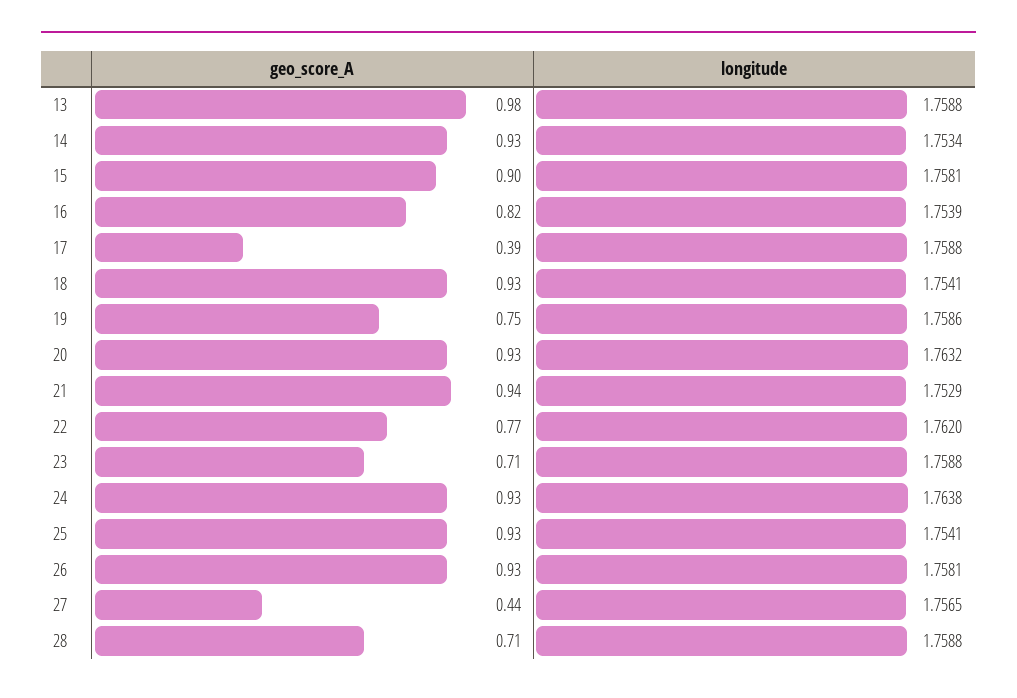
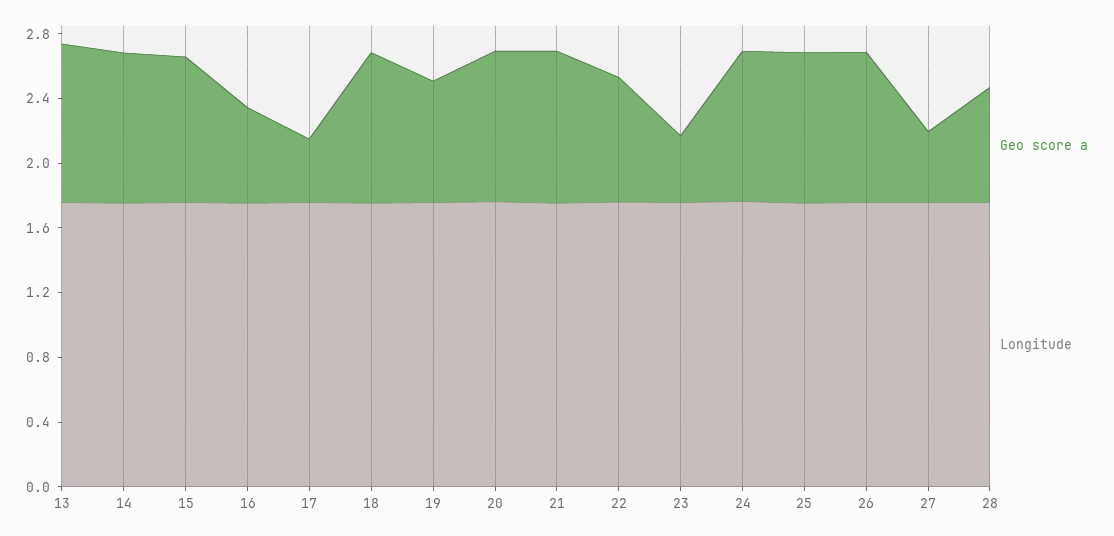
  {
    "geo_score_A": {
      "13": 0.98,
      "14": 0.93,
      "15": 0.9,
-     "16": 0.82,
+     "16": 0.6,
      "17": 0.39,
      "18": 0.93,
      "19": 0.75,
      "20": 0.93,
      "21": 0.94,
      "22": 0.77,
-     "23": 0.71,
+     "23": 0.4,
      "24": 0.93,
      "25": 0.93,
      "26": 0.93,
      "27": 0.44,
      "28": 0.71
    },
    "longitude": {
      "13": 1.7588,
      "14": 1.7534,
      "15": 1.7581,
      "16": 1.7539,
      "17": 1.7588,
      "18": 1.7541,
      "19": 1.7586,
      "20": 1.7632,
      "21": 1.7529,
      "22": 1.762,
      "23": 1.7588,
      "24": 1.7638,
      "25": 1.7541,
      "26": 1.7581,
      "27": 1.7565,
      "28": 1.7588
    }
  }

